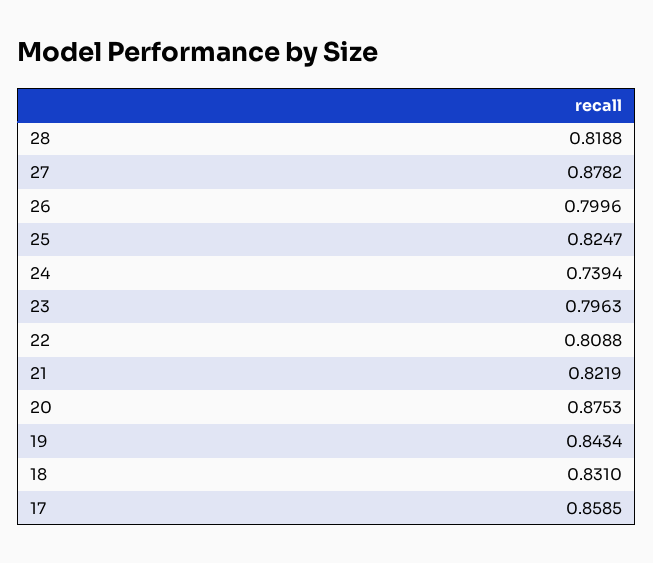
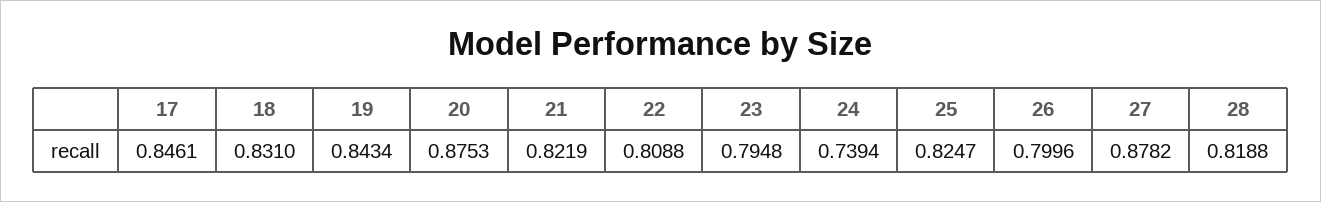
  {
    "28": 0.8188,
    "27": 0.8782,
    "26": 0.7996,
    "25": 0.8247,
    "24": 0.7394,
-   "23": 0.7963,
+   "23": 0.7948,
    "22": 0.8088,
    "21": 0.8219,
    "20": 0.8753,
    "19": 0.8434,
    "18": 0.831,
-   "17": 0.8585
+   "17": 0.8461
  }

